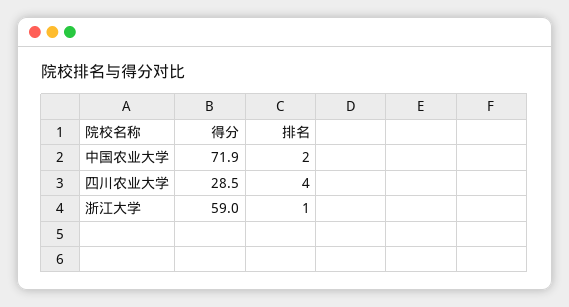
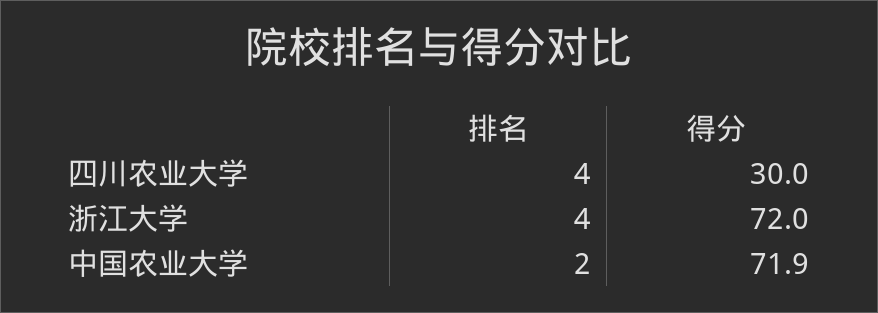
  {
    "得分": {
      "中国农业大学": 71.9,
-     "四川农业大学": 28.5,
+     "四川农业大学": 30,
-     "浙江大学": 59
+     "浙江大学": 72
    },
    "排名": {
      "中国农业大学": 2,
      "四川农业大学": 4,
-     "浙江大学": 1
+     "浙江大学": 4
    }
  }

